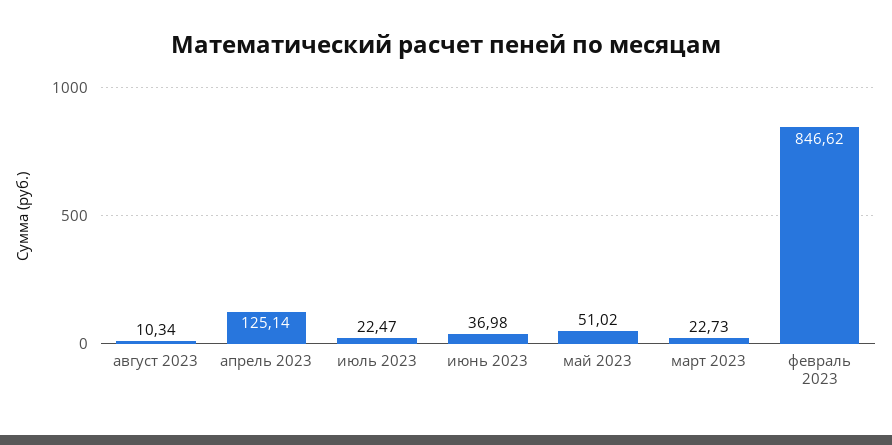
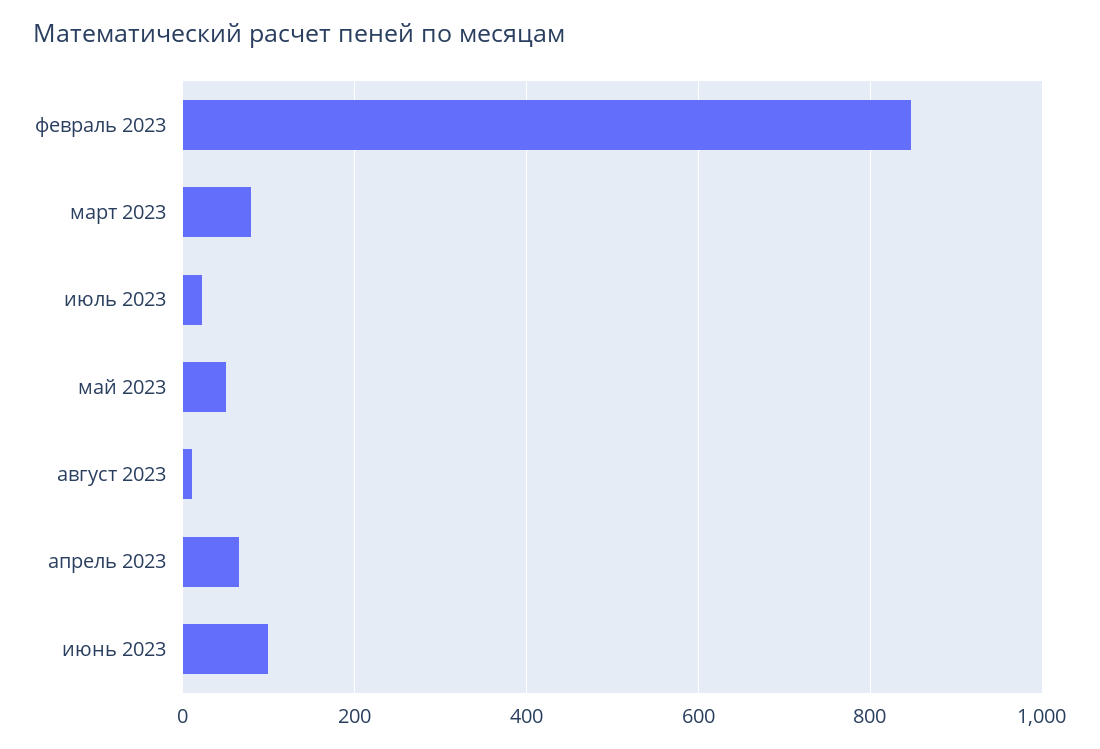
  {
    "август 2023": 10.34,
-   "апрель 2023": 125.14,
+   "апрель 2023": 60,
    "июль 2023": 22.47,
-   "июнь 2023": 36.98,
+   "июнь 2023": 100,
    "май 2023": 51.02,
-   "март 2023": 22.73,
+   "март 2023": 80,
    "февраль 2023": 846.62
  }

